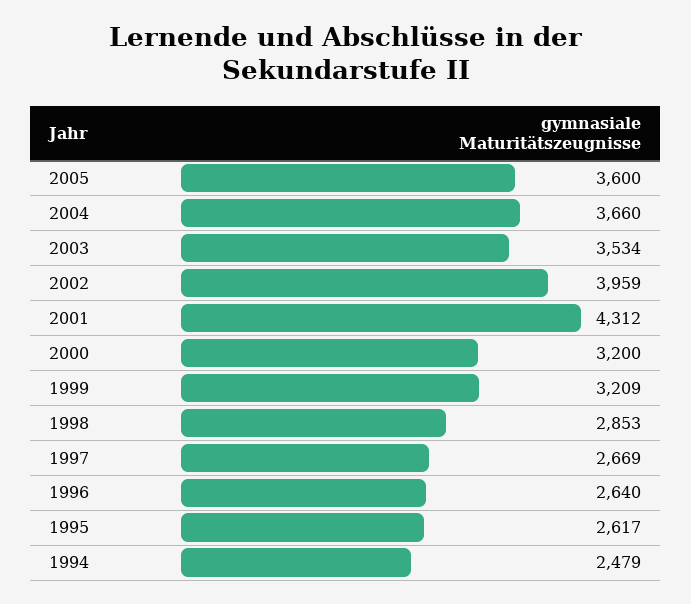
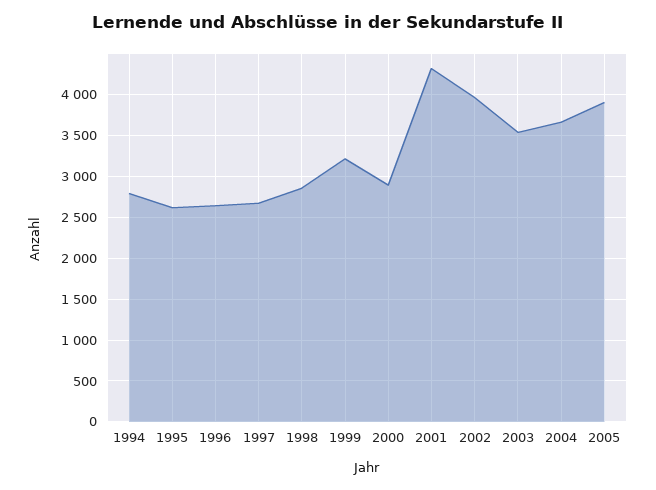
  {
-   "2005": 3600,
+   "2005": 3900,
    "2004": 3660,
    "2003": 3534,
    "2002": 3959,
    "2001": 4312,
-   "2000": 3200,
+   "2000": 2900,
    "1999": 3209,
    "1998": 2853,
    "1997": 2669,
    "1996": 2640,
    "1995": 2617,
-   "1994": 2479
+   "1994": 2800
  }

